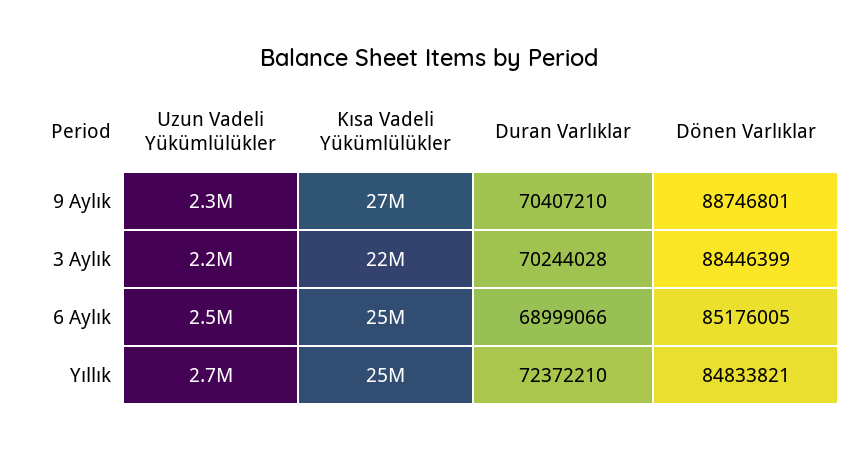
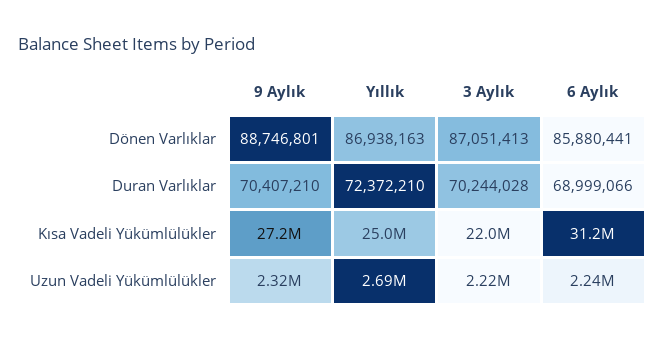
  {
    "Uzun Vadeli Yükümlülükler": {
      "9 Aylık": 2320000,
      "3 Aylık": 2220000,
-     "6 Aylık": 2500000,
+     "6 Aylık": 2240000,
      "Yıllık": 2690000
    },
    "Kısa Vadeli Yükümlülükler": {
      "9 Aylık": 27200000,
      "3 Aylık": 22000000,
-     "6 Aylık": 25000000,
+     "6 Aylık": 31200000,
      "Yıllık": 25000000
    },
    "Duran Varlıklar": {
      "9 Aylık": 70407210,
      "3 Aylık": 70244028,
      "6 Aylık": 68999066,
      "Yıllık": 72372210
    },
    "Dönen Varlıklar": {
      "9 Aylık": 88746801,
-     "3 Aylık": 88446399,
+     "3 Aylık": 87051413,
-     "6 Aylık": 85176005,
+     "6 Aylık": 85880441,
-     "Yıllık": 84833821
+     "Yıllık": 86938163
    }
  }

